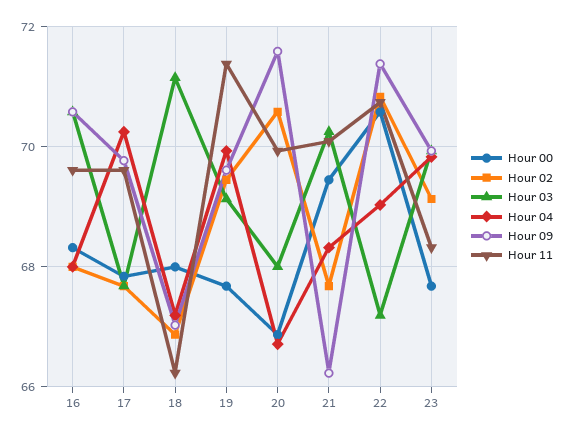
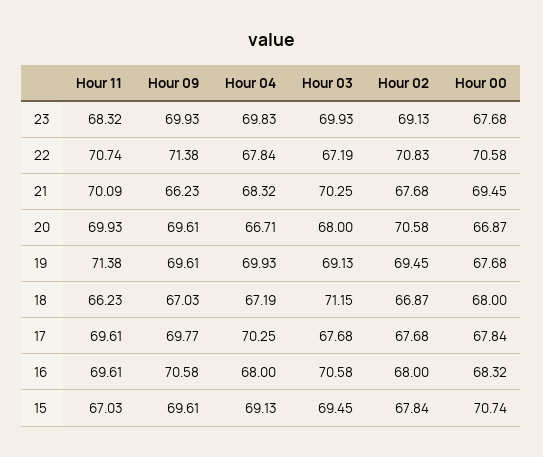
  {
    "Hour 00": {
      "16": 68.32,
      "17": 67.84,
      "18": 68,
      "19": 67.68,
      "20": 66.87,
      "21": 69.45,
      "22": 70.58,
-     "23": 67.68
+     "23": 67.68,
+     "15": 70.74
    },
    "Hour 02": {
      "16": 68,
      "17": 67.68,
      "18": 66.87,
      "19": 69.45,
      "20": 70.58,
      "21": 67.68,
      "22": 70.83,
-     "23": 69.13
+     "23": 69.13,
+     "15": 67.84
    },
    "Hour 03": {
      "16": 70.58,
      "17": 67.68,
      "18": 71.15,
      "19": 69.13,
      "20": 68,
      "21": 70.25,
      "22": 67.19,
-     "23": 69.93
+     "23": 69.93,
+     "15": 69.45
    },
    "Hour 04": {
      "16": 68,
      "17": 70.25,
      "18": 67.19,
      "19": 69.93,
      "20": 66.71,
      "21": 68.32,
-     "22": 69,
+     "22": 67.84,
-     "23": 69.83
+     "23": 69.83,
+     "15": 69.13
    },
    "Hour 09": {
      "16": 70.58,
      "17": 69.77,
      "18": 67.03,
      "19": 69.61,
-     "20": 71.6,
+     "20": 69.61,
      "21": 66.23,
      "22": 71.38,
-     "23": 69.93
+     "23": 69.93,
+     "15": 69.61
    },
    "Hour 11": {
      "16": 69.61,
      "17": 69.61,
      "18": 66.23,
      "19": 71.38,
      "20": 69.93,
      "21": 70.09,
      "22": 70.74,
-     "23": 68.32
+     "23": 68.32,
+     "15": 67.03
    }
  }

